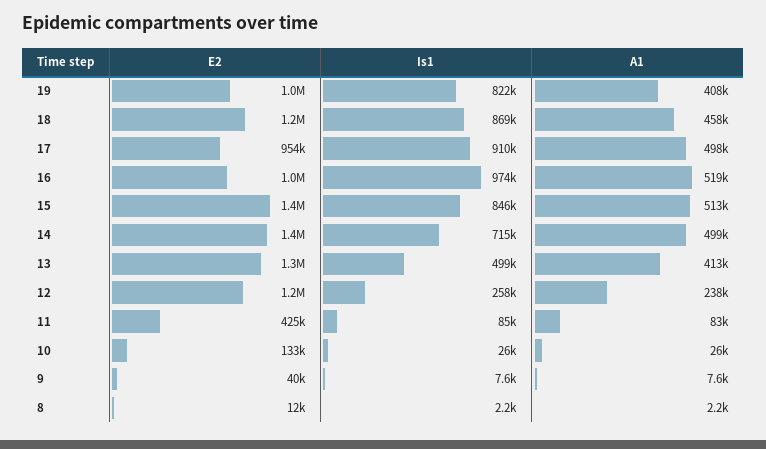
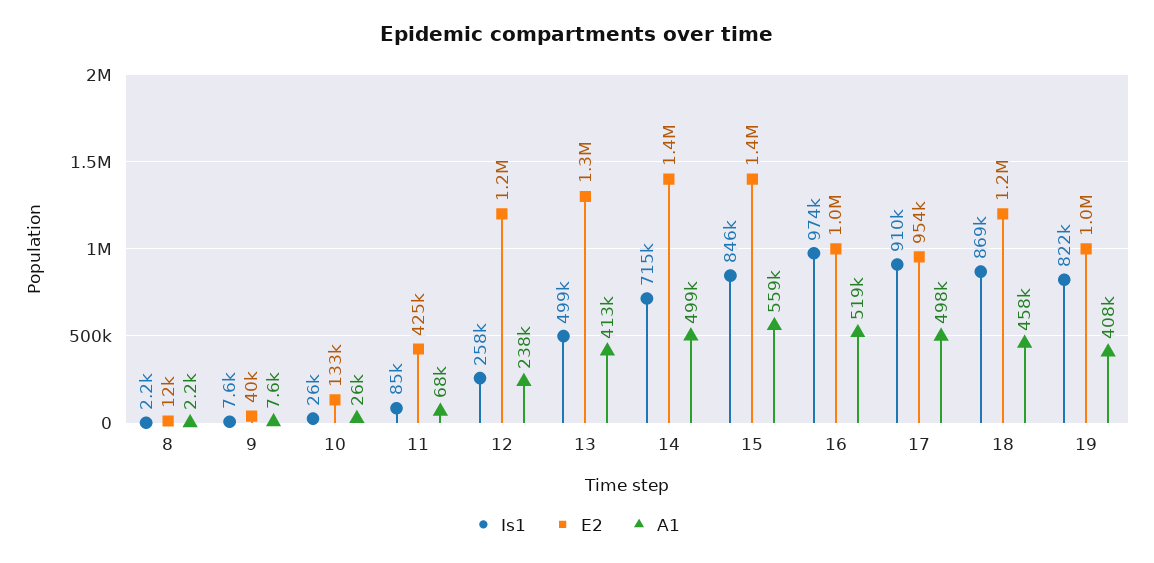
  {
    "E2": {
      "19": 1000000,
      "18": 1200000,
      "17": 954000,
      "16": 1000000,
      "15": 1400000,
      "14": 1400000,
      "13": 1300000,
      "12": 1200000,
      "11": 425000,
      "10": 133000,
      "9": 40000,
      "8": 12000
    },
    "Is1": {
      "19": 822000,
      "18": 869000,
      "17": 910000,
      "16": 974000,
      "15": 846000,
      "14": 715000,
      "13": 499000,
      "12": 258000,
      "11": 85000,
      "10": 26000,
      "9": 7600,
      "8": 2200
    },
    "A1": {
      "19": 408000,
      "18": 458000,
      "17": 498000,
      "16": 519000,
-     "15": 513000,
+     "15": 559000,
      "14": 499000,
      "13": 413000,
      "12": 238000,
-     "11": 83000,
+     "11": 68000,
      "10": 26000,
      "9": 7600,
      "8": 2200
    }
  }

